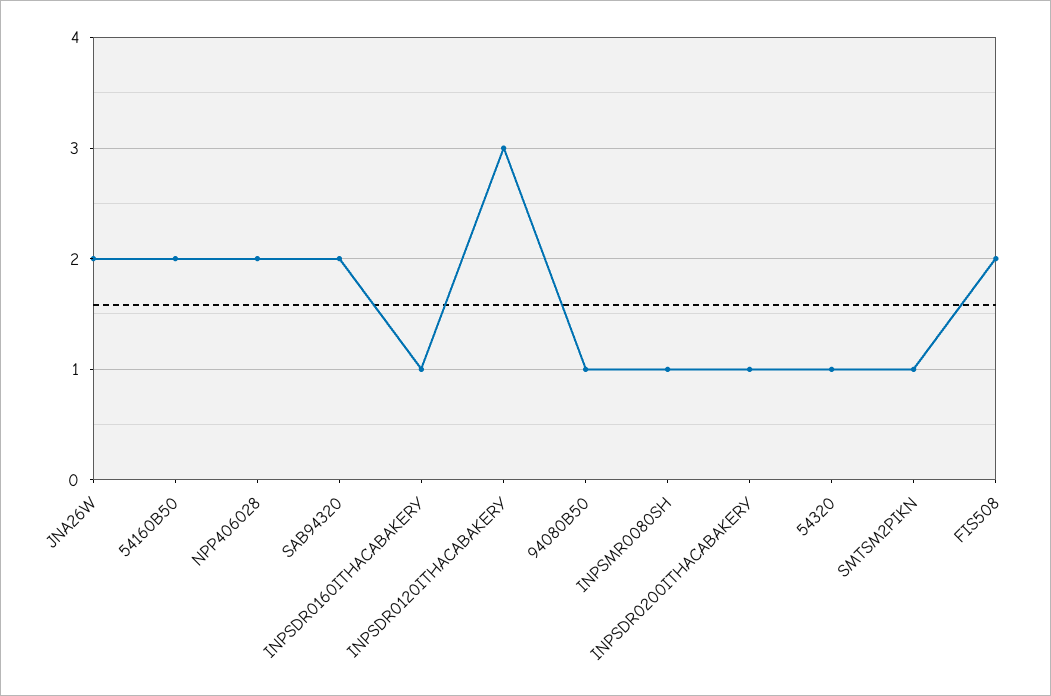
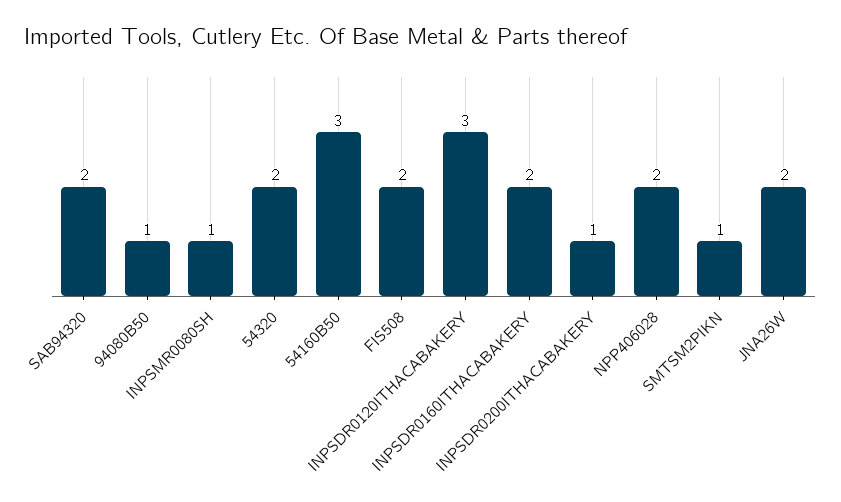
  {
    "JNA26W": 2,
-   "54160B50": 2,
+   "54160B50": 3,
    "NPP406028": 2,
    "SAB94320": 2,
-   "INPSDR0160ITHACABAKERY": 1,
+   "INPSDR0160ITHACABAKERY": 2,
    "INPSDR0120ITHACABAKERY": 3,
    "94080B50": 1,
    "INPSMR0080SH": 1,
    "INPSDR0200ITHACABAKERY": 1,
-   "54320": 1,
+   "54320": 2,
    "SMTSM2PIKN": 1,
    "FIS508": 2
  }

